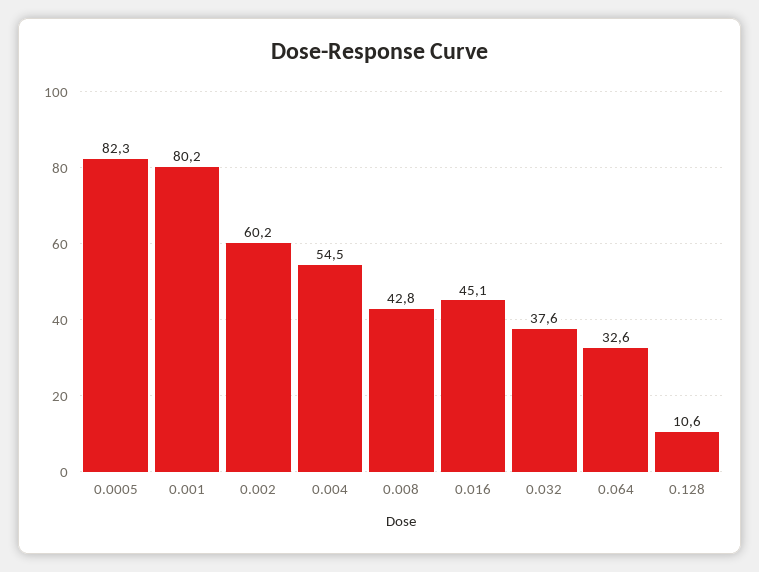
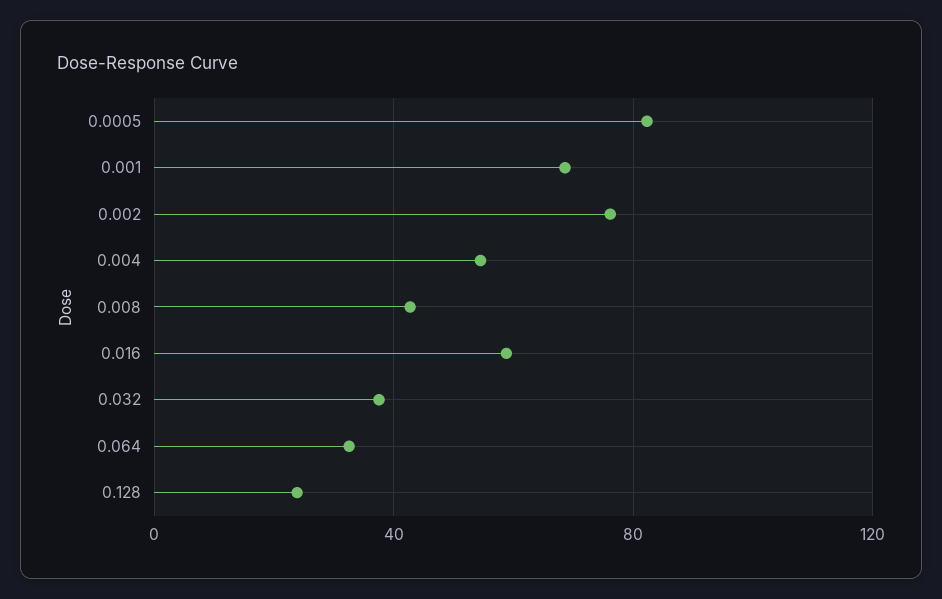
  {
    "0.0005": 82.3,
-   "0.001": 80.2,
+   "0.001": 70,
-   "0.002": 60.2,
+   "0.002": 75,
    "0.004": 54.5,
    "0.008": 42.8,
-   "0.016": 45.1,
+   "0.016": 60,
    "0.032": 37.6,
    "0.064": 32.6,
-   "0.128": 10.6
+   "0.128": 25
  }

